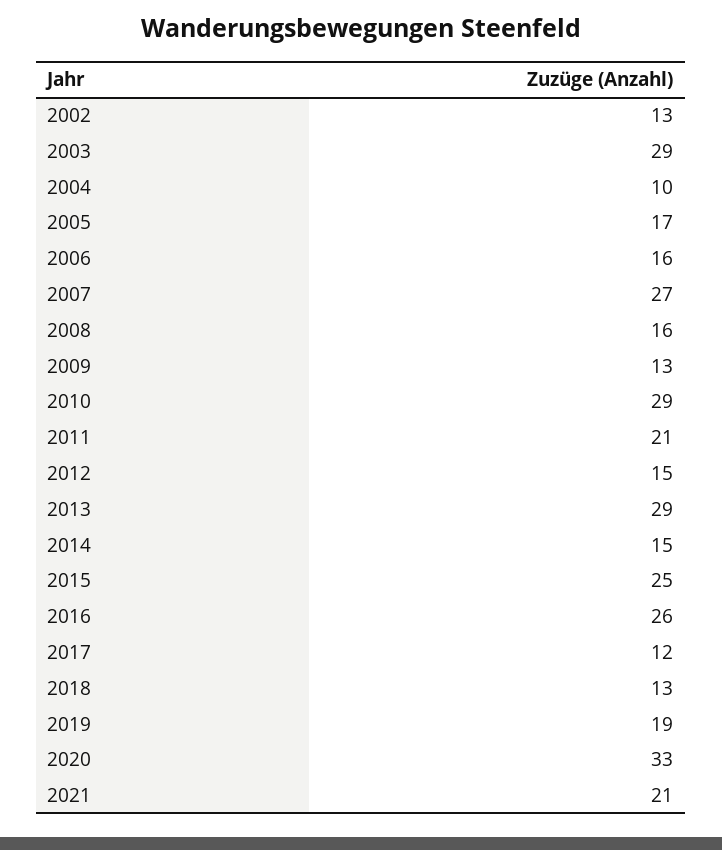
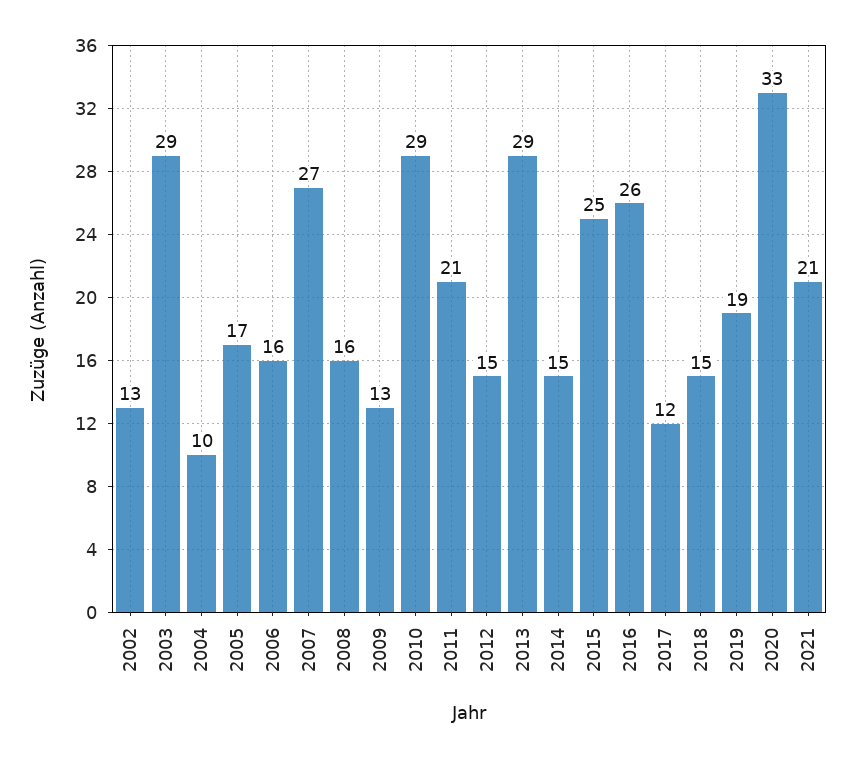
  {
    "2002": 13,
    "2003": 29,
    "2004": 10,
    "2005": 17,
    "2006": 16,
    "2007": 27,
    "2008": 16,
    "2009": 13,
    "2010": 29,
    "2011": 21,
    "2012": 15,
    "2013": 29,
    "2014": 15,
    "2015": 25,
    "2016": 26,
    "2017": 12,
-   "2018": 13,
+   "2018": 15,
    "2019": 19,
    "2020": 33,
    "2021": 21
  }

